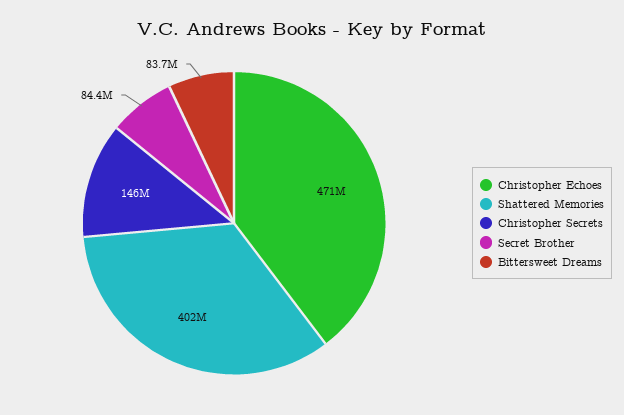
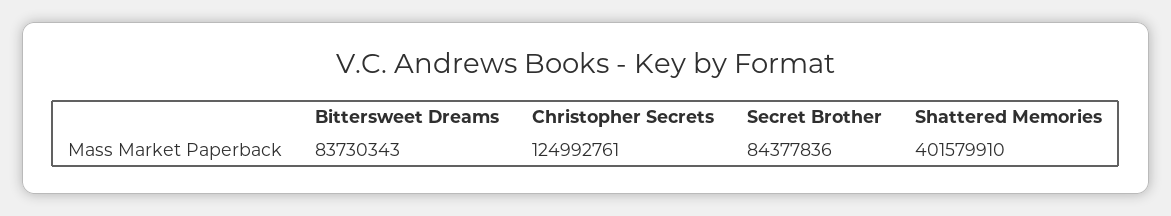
  {
-   "Christopher Echoes": 471000000,
    "Shattered Memories": 401579910,
-   "Christopher Secrets": 146000000,
+   "Christopher Secrets": 124992761,
    "Secret Brother": 84377836,
    "Bittersweet Dreams": 83730343
  }

